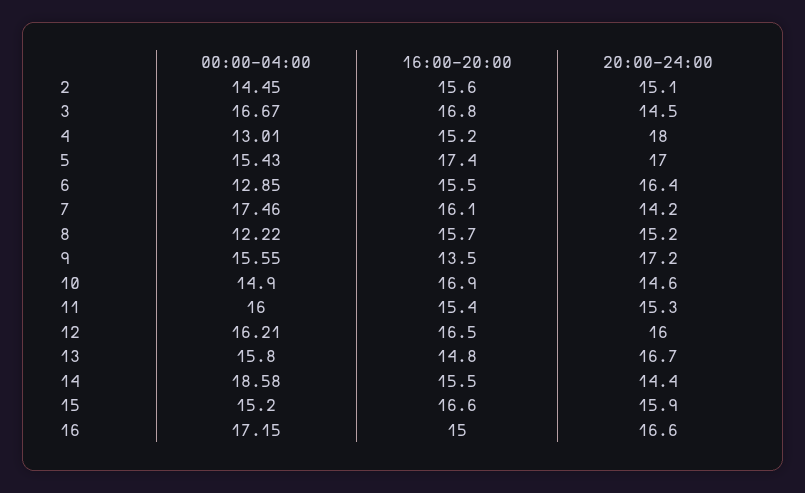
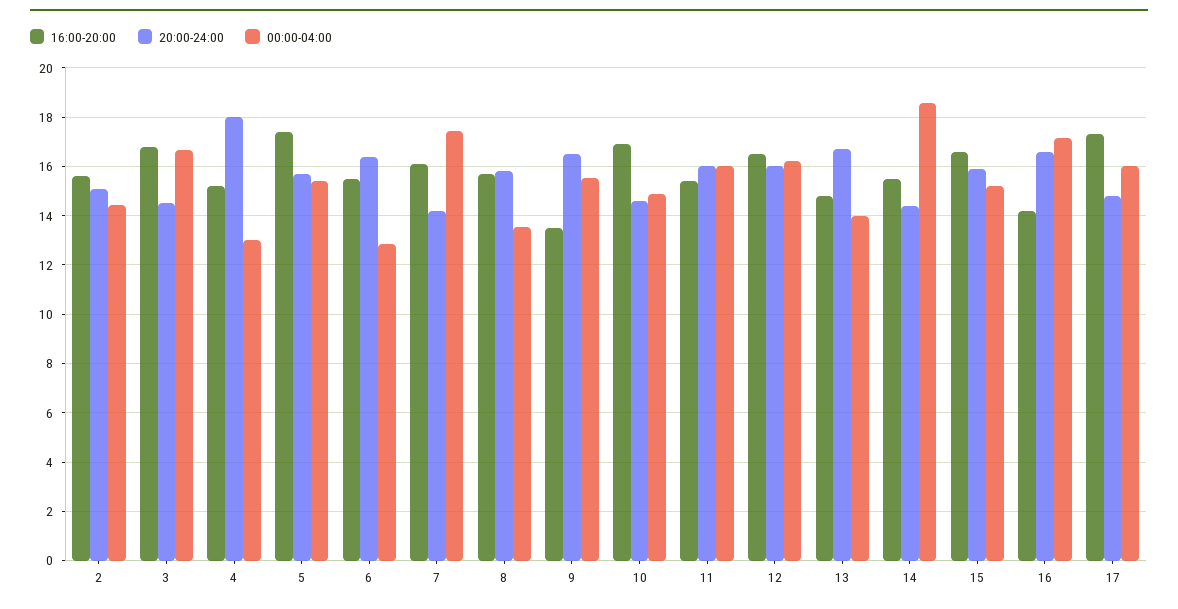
  {
    "00:00-04:00": {
      "2": 14.45,
      "3": 16.67,
      "4": 13.01,
      "5": 15.43,
      "6": 12.85,
      "7": 17.46,
-     "8": 12.22,
+     "8": 13.5,
      "9": 15.55,
      "10": 14.9,
      "11": 16,
      "12": 16.21,
-     "13": 15.8,
+     "13": 14,
      "14": 18.58,
      "15": 15.2,
-     "16": 17.15
+     "16": 17.15,
+     "17": 16
    },
    "16:00-20:00": {
      "2": 15.6,
      "3": 16.8,
      "4": 15.2,
      "5": 17.4,
      "6": 15.5,
      "7": 16.1,
      "8": 15.7,
      "9": 13.5,
      "10": 16.9,
      "11": 15.4,
      "12": 16.5,
      "13": 14.8,
      "14": 15.5,
      "15": 16.6,
-     "16": 15
+     "16": 14.25,
+     "17": 17.25
    },
    "20:00-24:00": {
      "2": 15.1,
      "3": 14.5,
      "4": 18,
-     "5": 17,
+     "5": 15.75,
      "6": 16.4,
      "7": 14.2,
-     "8": 15.2,
+     "8": 15.75,
-     "9": 17.2,
+     "9": 16.5,
      "10": 14.6,
-     "11": 15.3,
+     "11": 16,
      "12": 16,
      "13": 16.7,
      "14": 14.4,
      "15": 15.9,
-     "16": 16.6
+     "16": 16.6,
+     "17": 14.75
    }
  }

